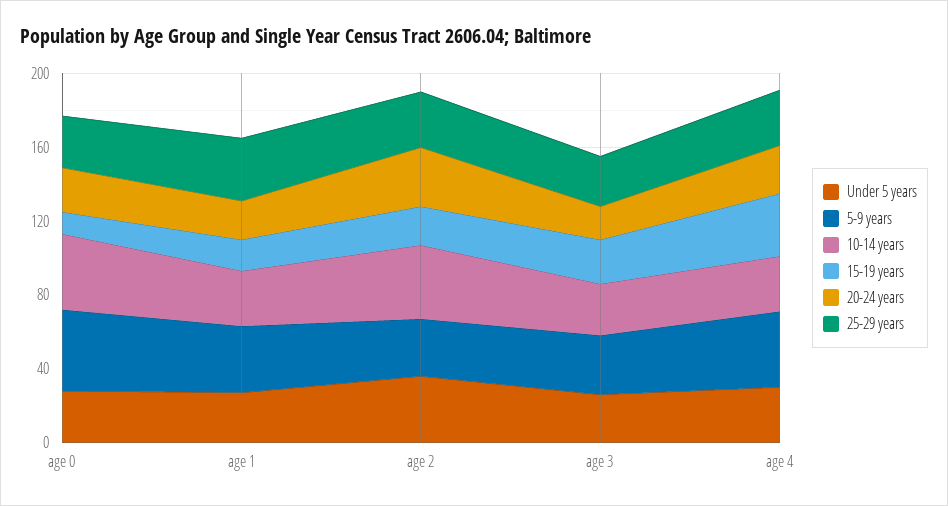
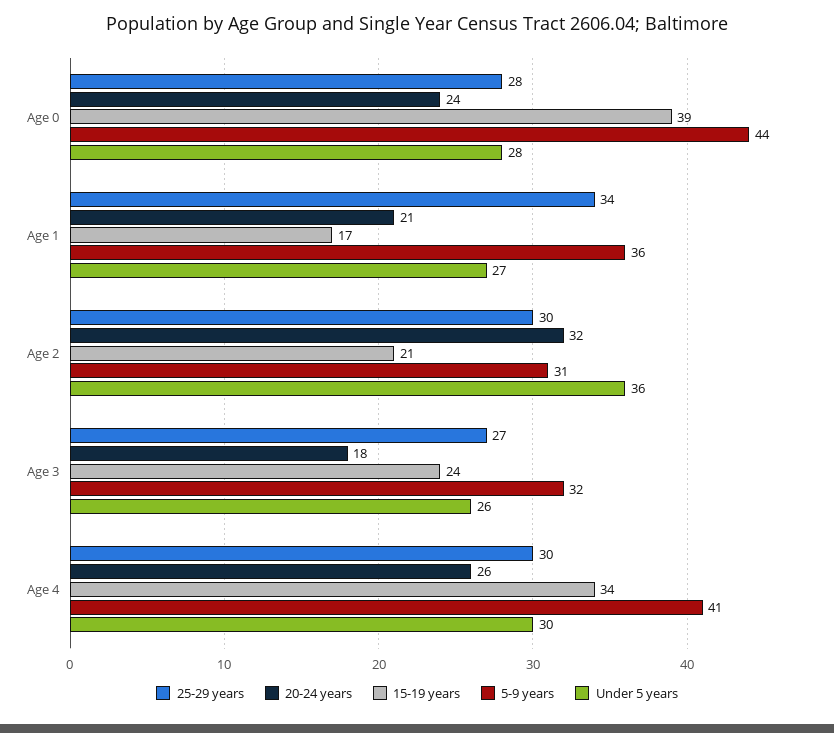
  {
    "Under 5 years": {
      "age 0": 28,
      "age 1": 27,
      "age 2": 36,
      "age 3": 26,
      "age 4": 30
    },
    "5-9 years": {
      "age 0": 44,
      "age 1": 36,
      "age 2": 31,
      "age 3": 32,
      "age 4": 41
    },
-   "10-14 years": {
-     "age 0": 40,
-     "age 1": 30,
-     "age 2": 40,
-     "age 3": 30,
-     "age 4": 30
-   },
    "15-19 years": {
-     "age 0": 10,
+     "age 0": 39,
      "age 1": 17,
      "age 2": 21,
      "age 3": 24,
      "age 4": 34
    },
    "20-24 years": {
      "age 0": 24,
      "age 1": 21,
      "age 2": 32,
      "age 3": 18,
      "age 4": 26
    },
    "25-29 years": {
      "age 0": 28,
      "age 1": 34,
      "age 2": 30,
      "age 3": 27,
      "age 4": 30
    }
  }

